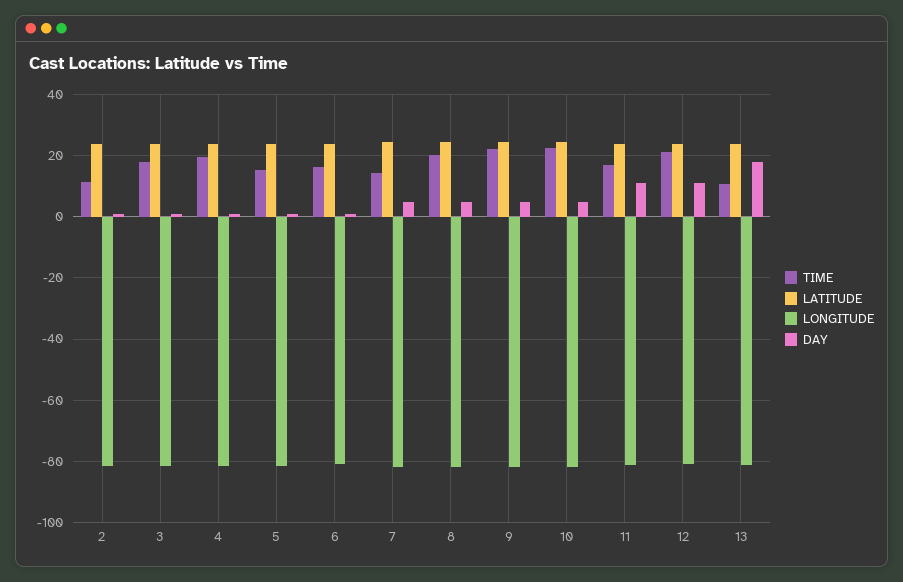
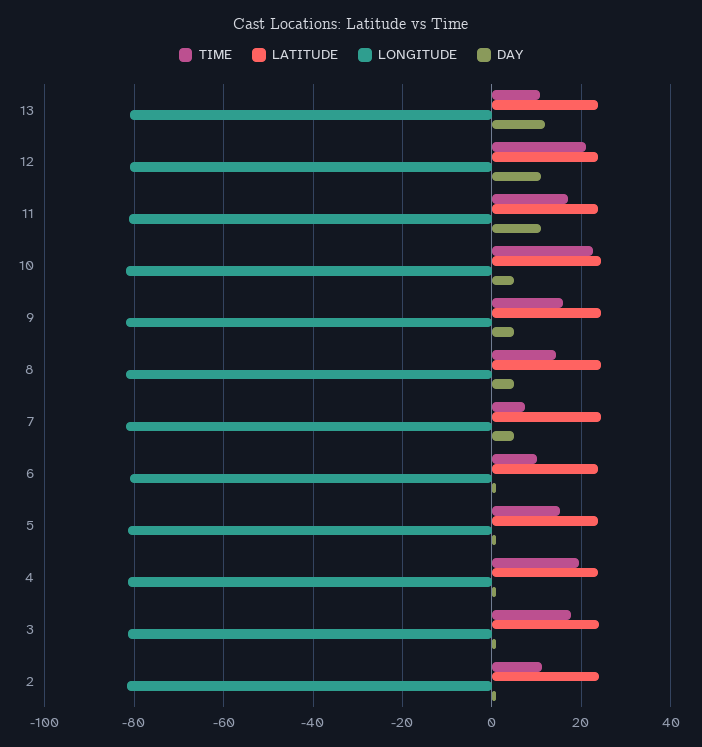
  {
    "TIME": {
      "2": 12,
      "3": 18,
      "4": 20,
      "5": 16,
-     "6": 16,
+     "6": 10,
-     "7": 14,
+     "7": 8,
-     "8": 20,
+     "8": 14,
-     "9": 22,
+     "9": 16,
      "10": 22,
      "11": 18,
      "12": 22,
      "13": 10
    },
    "LATITUDE": {
      "2": 24,
      "3": 24,
      "4": 24,
      "5": 24,
      "6": 24,
      "7": 24,
      "8": 24,
      "9": 24,
      "10": 24,
      "11": 24,
      "12": 24,
      "13": 24
    },
    "LONGITUDE": {
      "2": -82,
      "3": -82,
      "4": -82,
      "5": -82,
      "6": -80,
      "7": -82,
      "8": -82,
      "9": -82,
      "10": -82,
      "11": -82,
      "12": -80,
      "13": -82
    },
    "DAY": {
      "2": 2,
      "3": 2,
      "4": 2,
      "5": 2,
      "6": 2,
      "7": 6,
      "8": 6,
      "9": 6,
      "10": 6,
      "11": 12,
      "12": 12,
-     "13": 18
+     "13": 12
    }
  }

